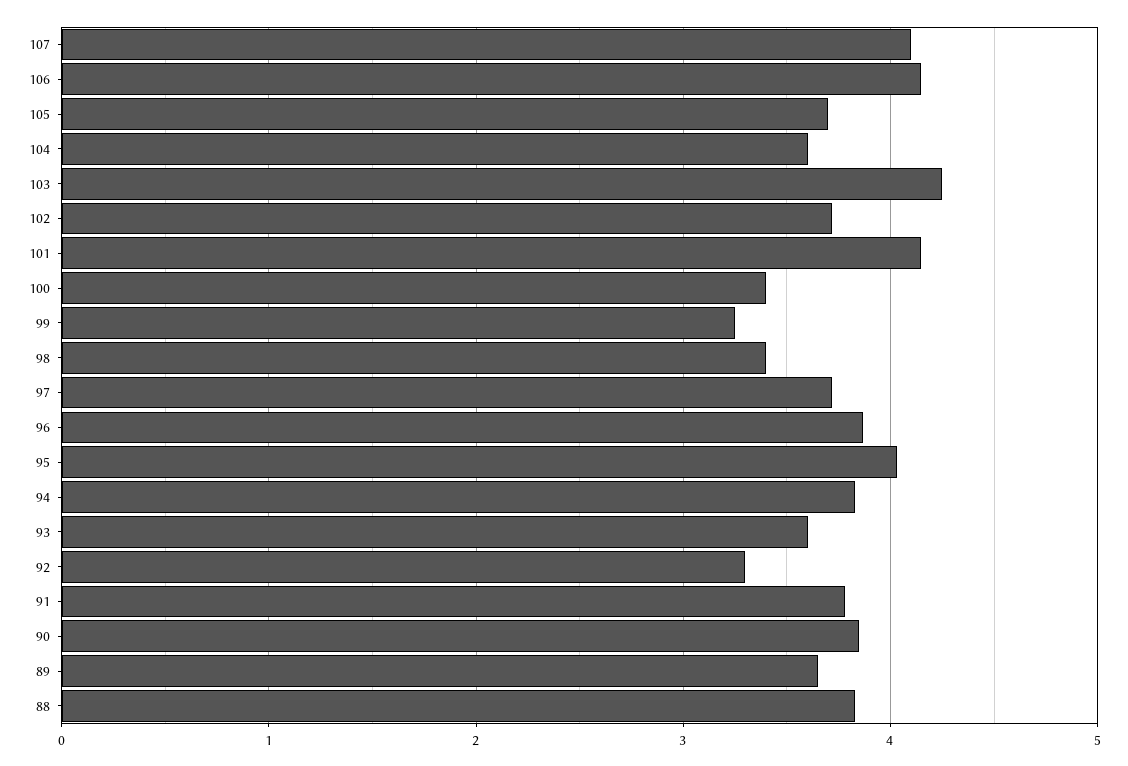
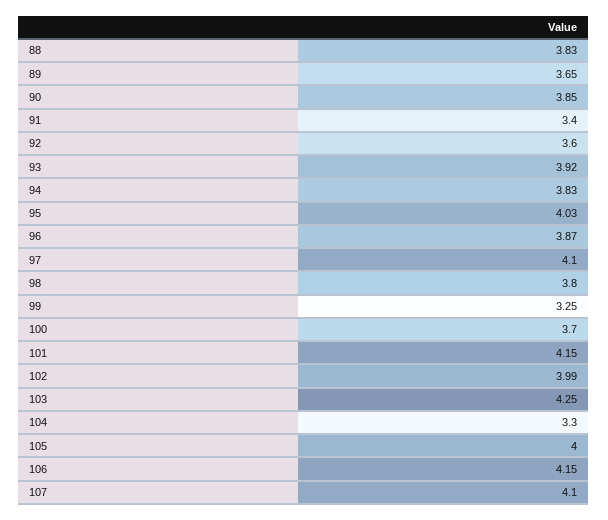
  {
    "107": 4.1,
    "106": 4.15,
-   "105": 3.7,
+   "105": 4,
-   "104": 3.6,
+   "104": 3.3,
    "103": 4.25,
-   "102": 3.7,
+   "102": 3.99,
    "101": 4.15,
-   "100": 3.4,
+   "100": 3.7,
    "99": 3.25,
-   "98": 3.4,
+   "98": 3.8,
-   "97": 3.7,
+   "97": 4.1,
    "96": 3.87,
    "95": 4.03,
    "94": 3.83,
-   "93": 3.6,
+   "93": 3.92,
-   "92": 3.3,
+   "92": 3.6,
-   "91": 3.8,
+   "91": 3.4,
    "90": 3.85,
    "89": 3.65,
    "88": 3.83
  }

